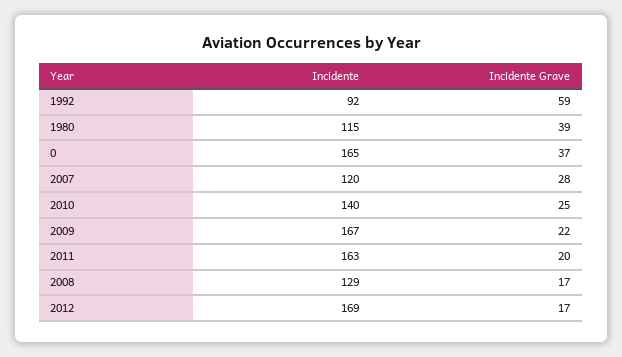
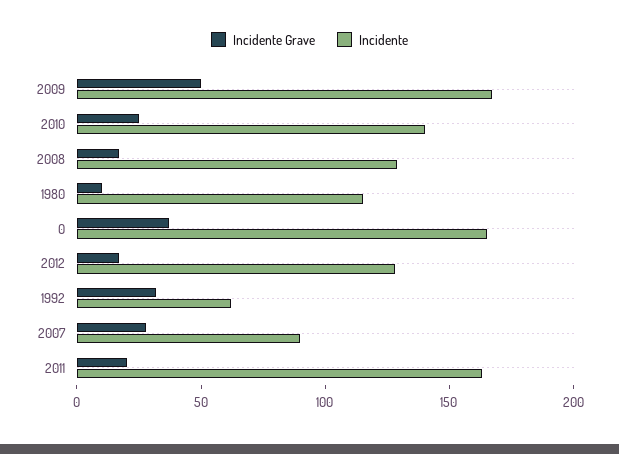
  {
    "Incidente": {
-     "1992": 92,
+     "1992": 60,
      "1980": 115,
      "0": 165,
-     "2007": 120,
+     "2007": 90,
      "2010": 140,
      "2009": 167,
      "2011": 163,
      "2008": 129,
-     "2012": 169
+     "2012": 130
    },
    "Incidente Grave": {
-     "1992": 59,
+     "1992": 30,
-     "1980": 39,
+     "1980": 10,
      "0": 37,
      "2007": 28,
      "2010": 25,
-     "2009": 22,
+     "2009": 50,
      "2011": 20,
      "2008": 17,
      "2012": 17
    }
  }

